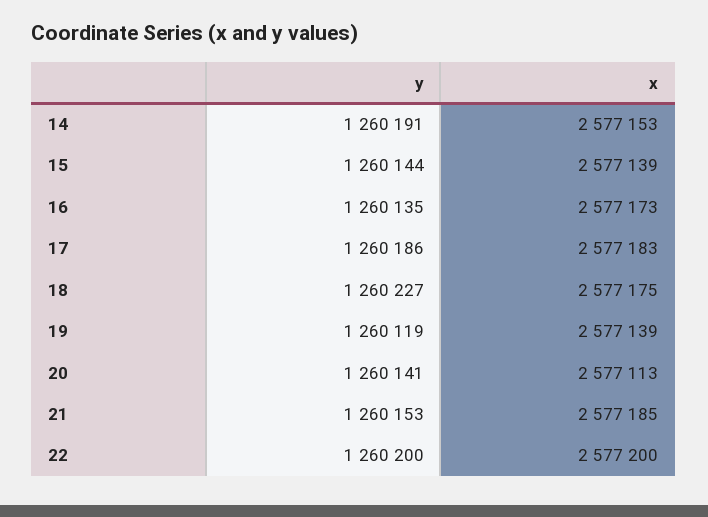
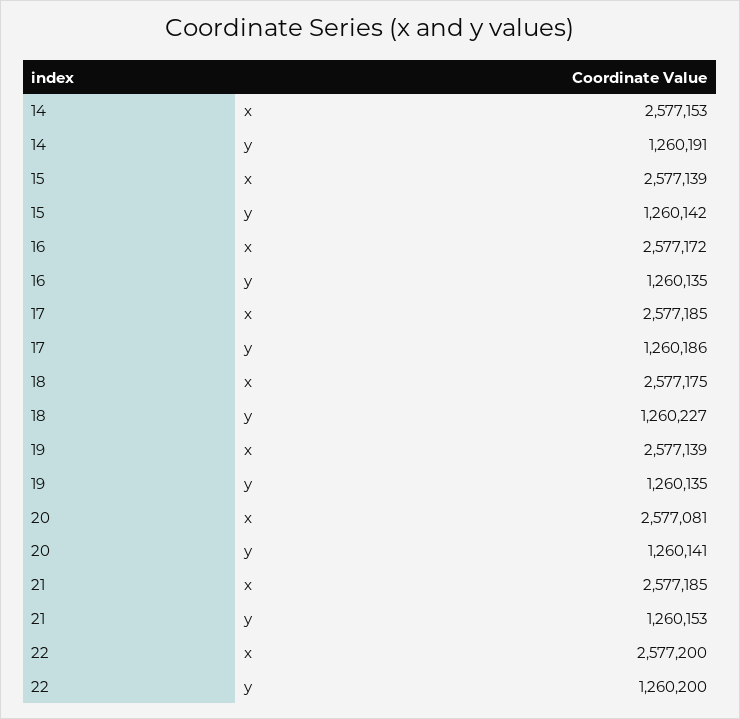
  {
    "y": {
      "14": 1260191,
-     "15": 1260144,
+     "15": 1260142,
      "16": 1260135,
      "17": 1260186,
      "18": 1260227,
-     "19": 1260119,
+     "19": 1260135,
      "20": 1260141,
      "21": 1260153,
      "22": 1260200
    },
    "x": {
      "14": 2577153,
      "15": 2577139,
-     "16": 2577173,
+     "16": 2577172,
-     "17": 2577183,
+     "17": 2577185,
      "18": 2577175,
      "19": 2577139,
-     "20": 2577113,
+     "20": 2577081,
      "21": 2577185,
      "22": 2577200
    }
  }

